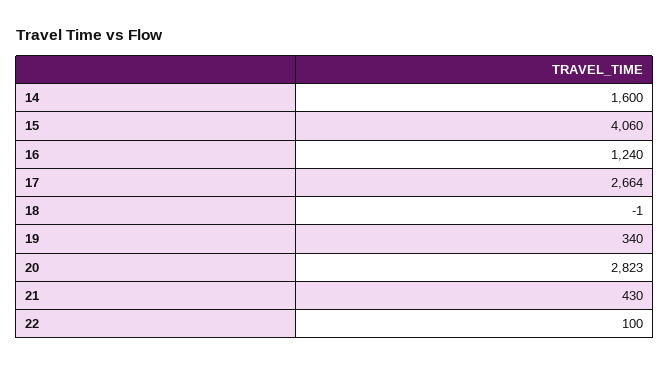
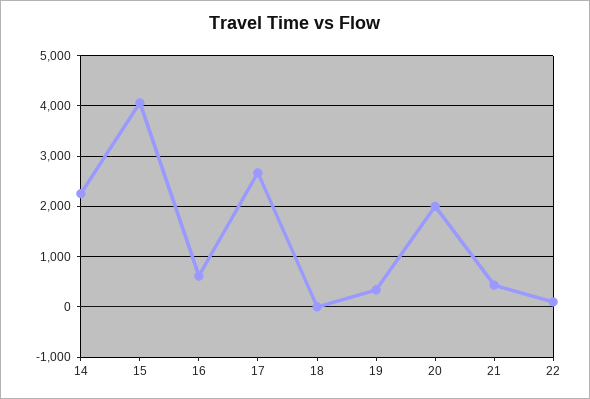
  {
-   "14": 1600,
+   "14": 2200,
    "15": 4060,
-   "16": 1240,
+   "16": 600,
    "17": 2664,
    "18": -1,
    "19": 340,
-   "20": 2823,
+   "20": 2000,
    "21": 430,
    "22": 100
  }

